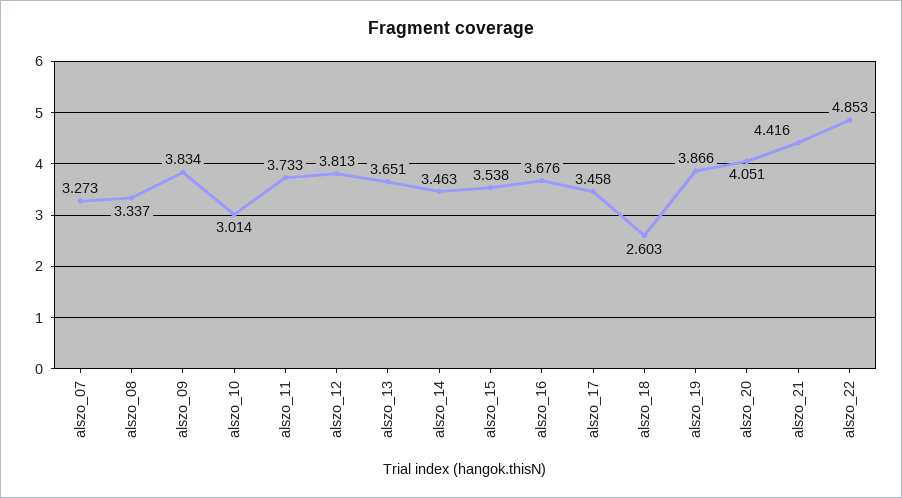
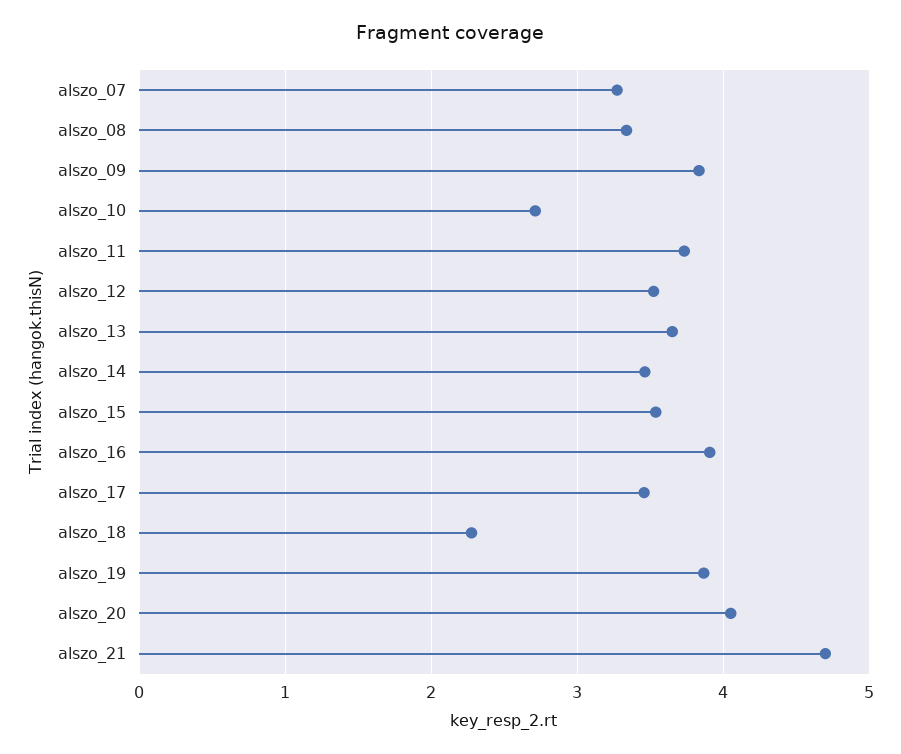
  {
    "alszo_07": 3.273,
    "alszo_08": 3.337,
    "alszo_09": 3.834,
-   "alszo_10": 3.014,
+   "alszo_10": 2.7,
    "alszo_11": 3.733,
-   "alszo_12": 3.813,
+   "alszo_12": 3.5,
    "alszo_13": 3.651,
    "alszo_14": 3.463,
    "alszo_15": 3.538,
-   "alszo_16": 3.676,
+   "alszo_16": 3.9,
    "alszo_17": 3.458,
-   "alszo_18": 2.603,
+   "alszo_18": 2.3,
    "alszo_19": 3.866,
    "alszo_20": 4.051,
-   "alszo_21": 4.416,
+   "alszo_21": 4.7
-   "alszo_22": 4.853
  }

